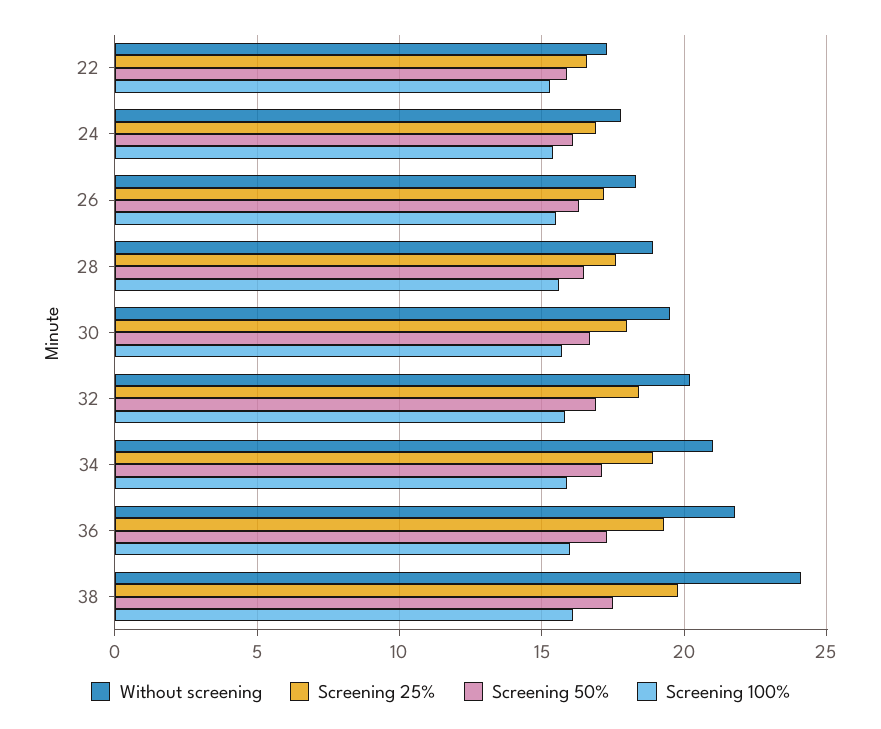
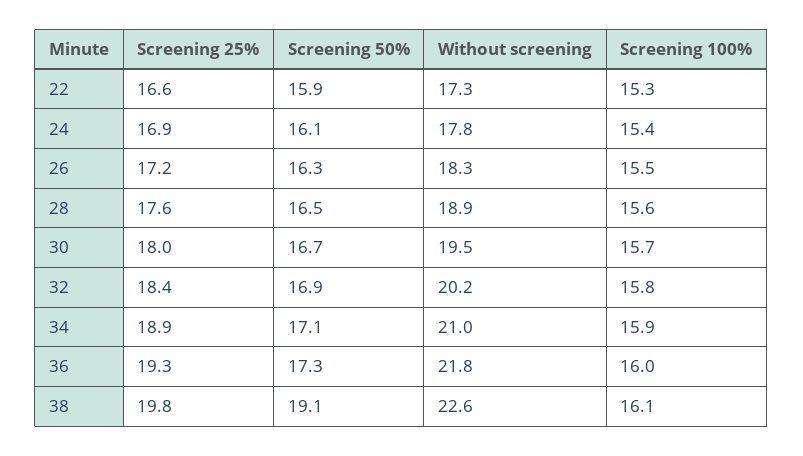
  {
    "Without screening": {
      "22": 17.3,
      "24": 17.8,
      "26": 18.3,
      "28": 18.9,
      "30": 19.5,
      "32": 20.2,
      "34": 21,
      "36": 21.8,
-     "38": 24
+     "38": 22.6
    },
    "Screening 25%": {
      "22": 16.6,
      "24": 16.9,
      "26": 17.2,
      "28": 17.6,
      "30": 18,
      "32": 18.4,
      "34": 18.9,
      "36": 19.3,
      "38": 19.8
    },
    "Screening 50%": {
      "22": 15.9,
      "24": 16.1,
      "26": 16.3,
      "28": 16.5,
      "30": 16.7,
      "32": 16.9,
      "34": 17.1,
      "36": 17.3,
-     "38": 17.5
+     "38": 19.1
    },
    "Screening 100%": {
      "22": 15.3,
      "24": 15.4,
      "26": 15.5,
      "28": 15.6,
      "30": 15.7,
      "32": 15.8,
      "34": 15.9,
      "36": 16,
      "38": 16.1
    }
  }

